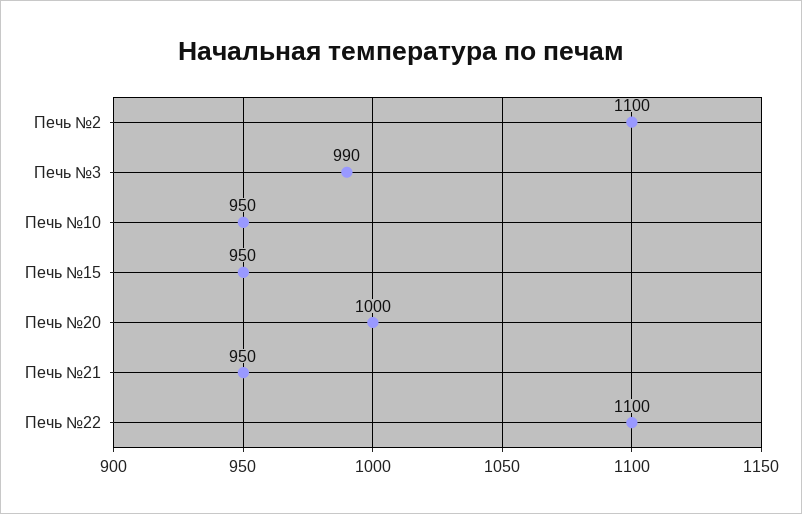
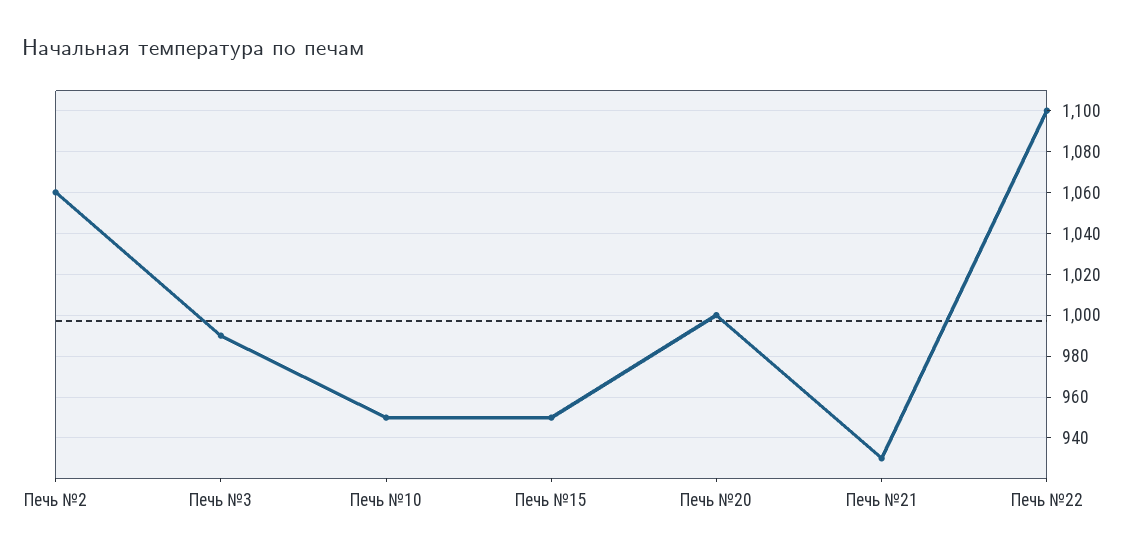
  {
-   "Печь №2": 1100,
+   "Печь №2": 1060,
    "Печь №3": 990,
    "Печь №10": 950,
    "Печь №15": 950,
    "Печь №20": 1000,
-   "Печь №21": 950,
+   "Печь №21": 930,
    "Печь №22": 1100
  }

